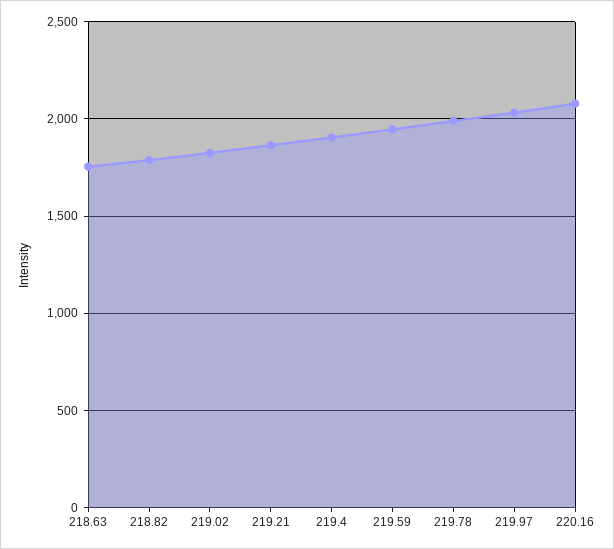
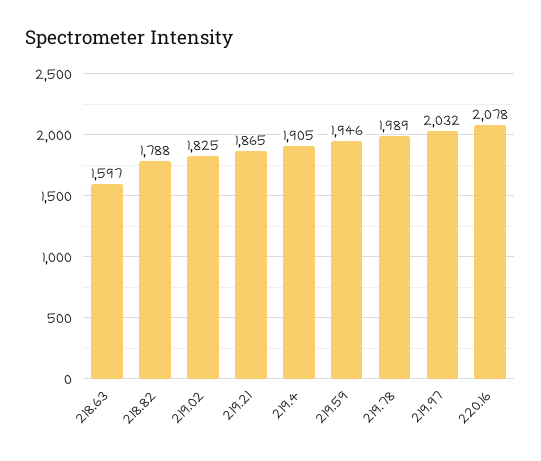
  {
-   "218.63": 1750,
+   "218.63": 1597,
    "218.82": 1788,
    "219.02": 1825,
    "219.21": 1865,
    "219.4": 1905,
    "219.59": 1946,
    "219.78": 1989,
    "219.97": 2032,
    "220.16": 2078
  }

